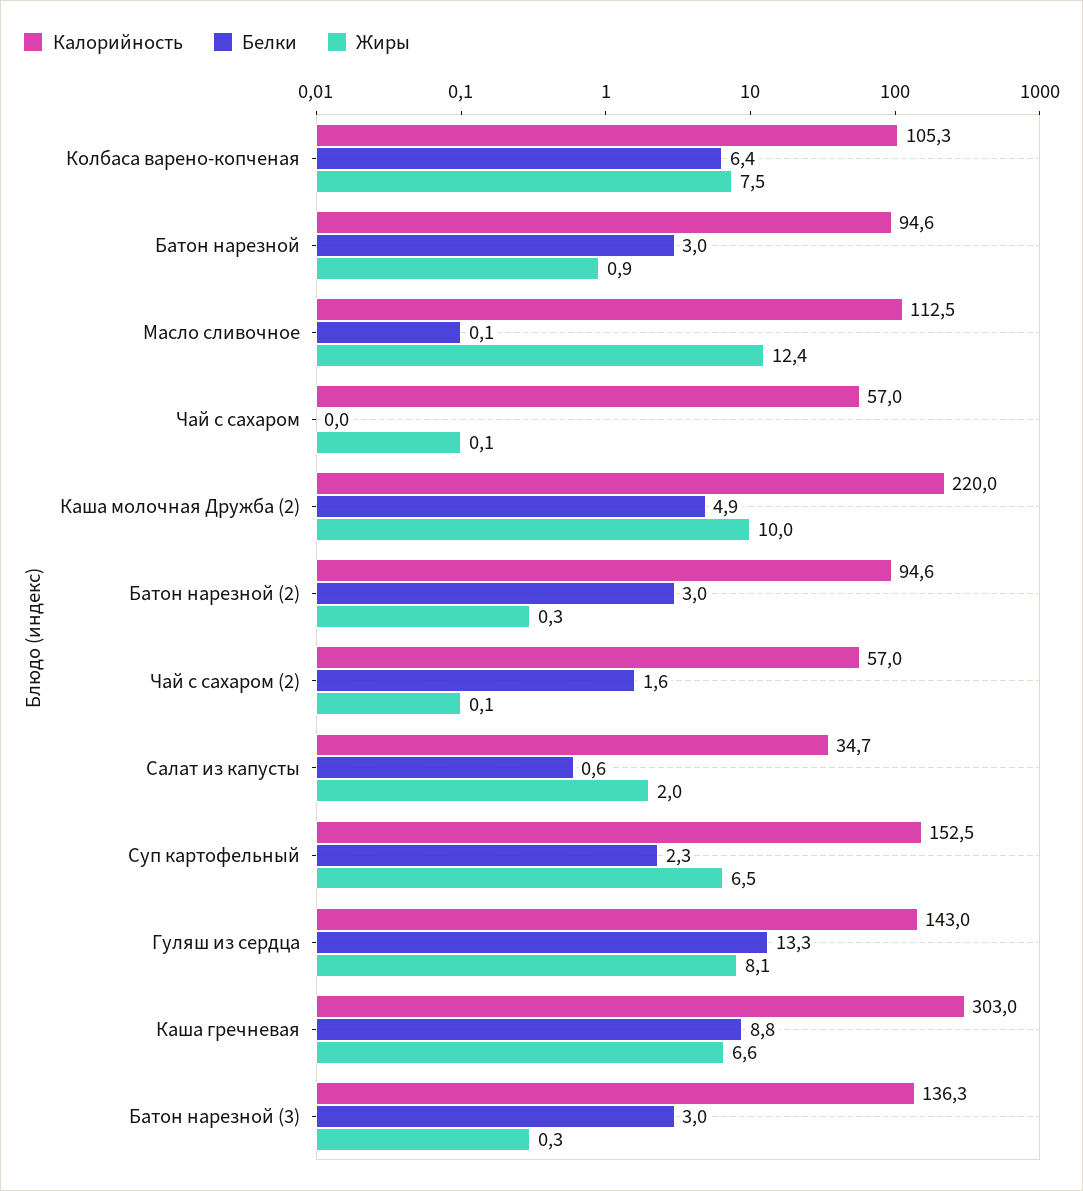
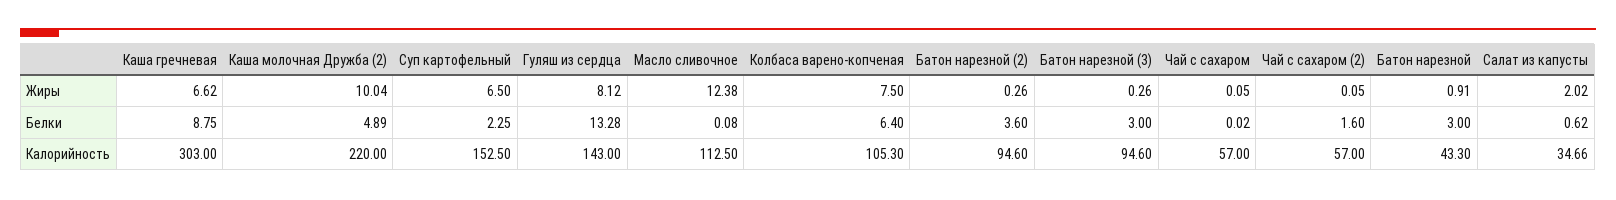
  {
    "Калорийность": {
      "Колбаса варено-копченая": 105.3,
-     "Батон нарезной": 94.6,
+     "Батон нарезной": 43.3,
      "Масло сливочное": 112.5,
      "Чай с сахаром": 57,
      "Каша молочная Дружба (2)": 220,
      "Батон нарезной (2)": 94.6,
      "Чай с сахаром (2)": 57,
      "Салат из капусты": 34.66,
      "Суп картофельный": 152.5,
      "Гуляш из сердца": 143,
      "Каша гречневая": 303,
-     "Батон нарезной (3)": 136.3
+     "Батон нарезной (3)": 94.6
    },
    "Белки": {
      "Колбаса варено-копченая": 6.4,
      "Батон нарезной": 3,
      "Масло сливочное": 0.08,
      "Чай с сахаром": 0.02,
      "Каша молочная Дружба (2)": 4.89,
-     "Батон нарезной (2)": 3,
+     "Батон нарезной (2)": 3.6,
      "Чай с сахаром (2)": 1.6,
      "Салат из капусты": 0.62,
      "Суп картофельный": 2.25,
      "Гуляш из сердца": 13.28,
      "Каша гречневая": 8.75,
      "Батон нарезной (3)": 3
    },
    "Жиры": {
      "Колбаса варено-копченая": 7.5,
      "Батон нарезной": 0.91,
      "Масло сливочное": 12.38,
      "Чай с сахаром": 0.05,
      "Каша молочная Дружба (2)": 10.04,
      "Батон нарезной (2)": 0.26,
      "Чай с сахаром (2)": 0.05,
      "Салат из капусты": 2.02,
      "Суп картофельный": 6.5,
      "Гуляш из сердца": 8.12,
      "Каша гречневая": 6.62,
      "Батон нарезной (3)": 0.26
    }
  }

